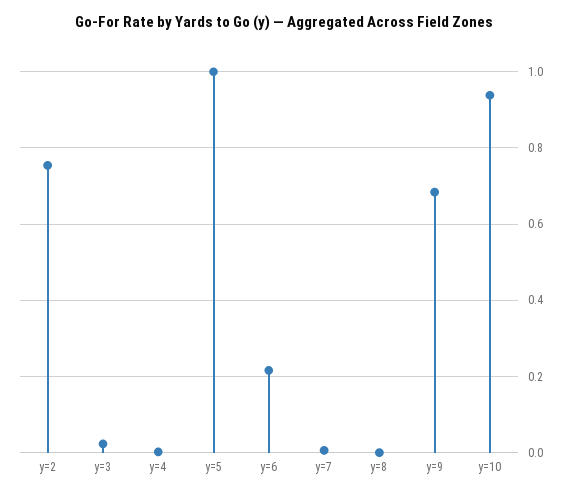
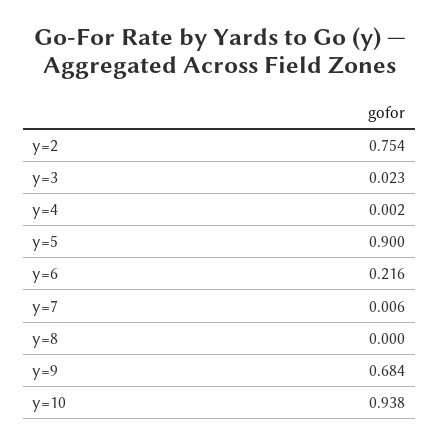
  {
    "y=2": 0.754,
    "y=3": 0.023,
    "y=4": 0.002,
-   "y=5": 1,
+   "y=5": 0.9,
    "y=6": 0.216,
    "y=7": 0.006,
    "y=8": 0,
    "y=9": 0.684,
    "y=10": 0.938
  }

